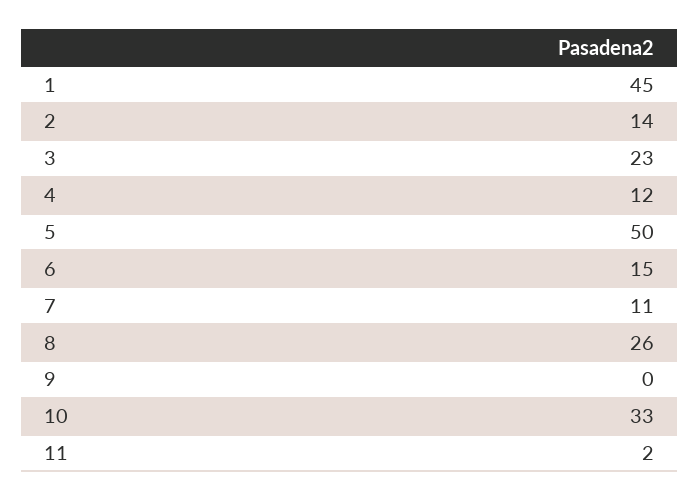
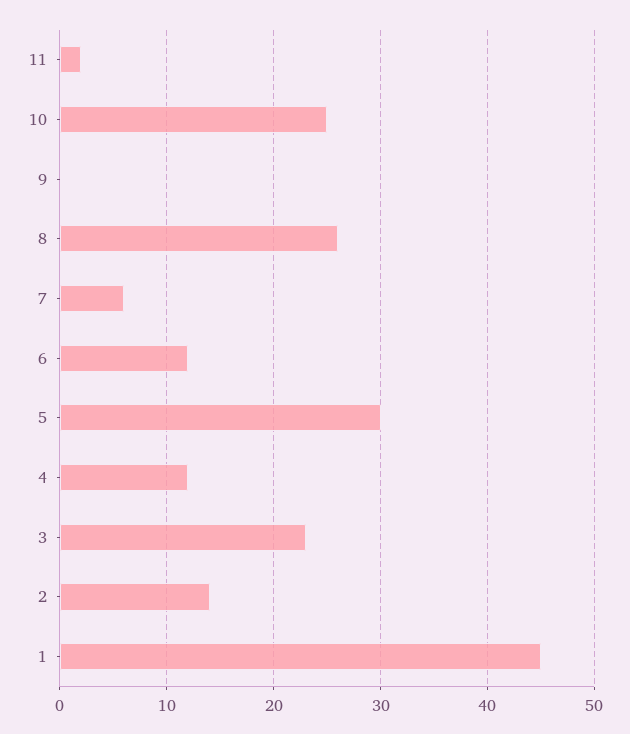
  {
    "1": 45,
    "2": 14,
    "3": 23,
    "4": 12,
-   "5": 50,
+   "5": 30,
-   "6": 15,
+   "6": 12,
-   "7": 11,
+   "7": 6,
    "8": 26,
    "9": 0,
-   "10": 33,
+   "10": 25,
    "11": 2
  }

